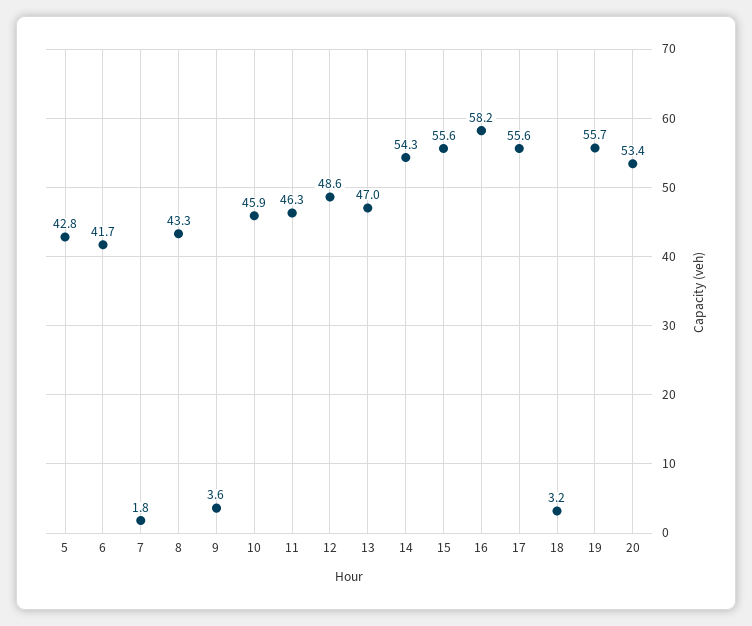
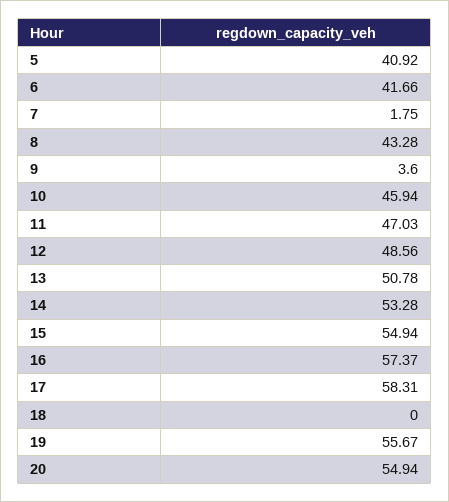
  {
-   "5": 42.8,
+   "5": 40.92,
    "6": 41.66,
    "7": 1.75,
    "8": 43.28,
    "9": 3.6,
    "10": 45.94,
-   "11": 46.3,
+   "11": 47.03,
    "12": 48.56,
-   "13": 47,
+   "13": 50.78,
-   "14": 54.3,
+   "14": 53.28,
-   "15": 55.6,
+   "15": 54.94,
-   "16": 58.2,
+   "16": 57.37,
-   "17": 55.6,
+   "17": 58.31,
-   "18": 3.2,
+   "18": 0,
    "19": 55.67,
-   "20": 53.4
+   "20": 54.94
  }

